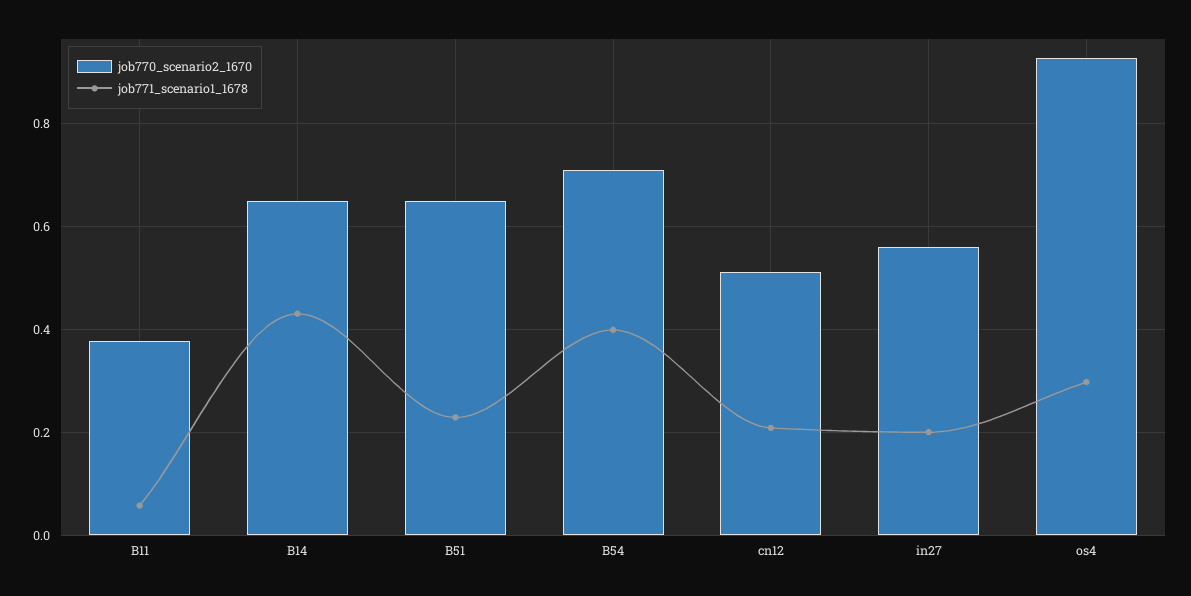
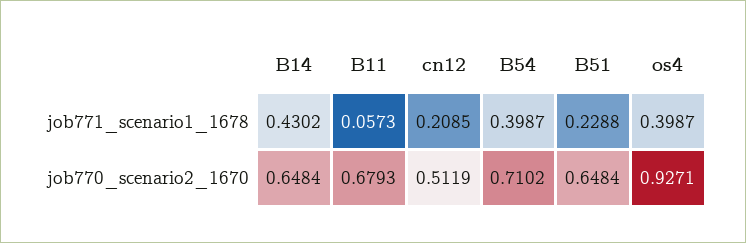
  {
    "job770_scenario2_1670": {
-     "B11": 0.38,
+     "B11": 0.6793,
      "B14": 0.6484,
      "B51": 0.6484,
      "B54": 0.7102,
      "cn12": 0.5119,
-     "in27": 0.56,
      "os4": 0.9271
    },
    "job771_scenario1_1678": {
      "B11": 0.0573,
      "B14": 0.4302,
      "B51": 0.2288,
      "B54": 0.3987,
      "cn12": 0.2085,
-     "in27": 0.2,
-     "os4": 0.3
+     "os4": 0.3987
    }
  }

